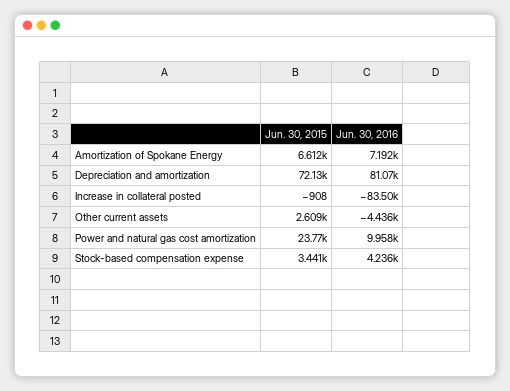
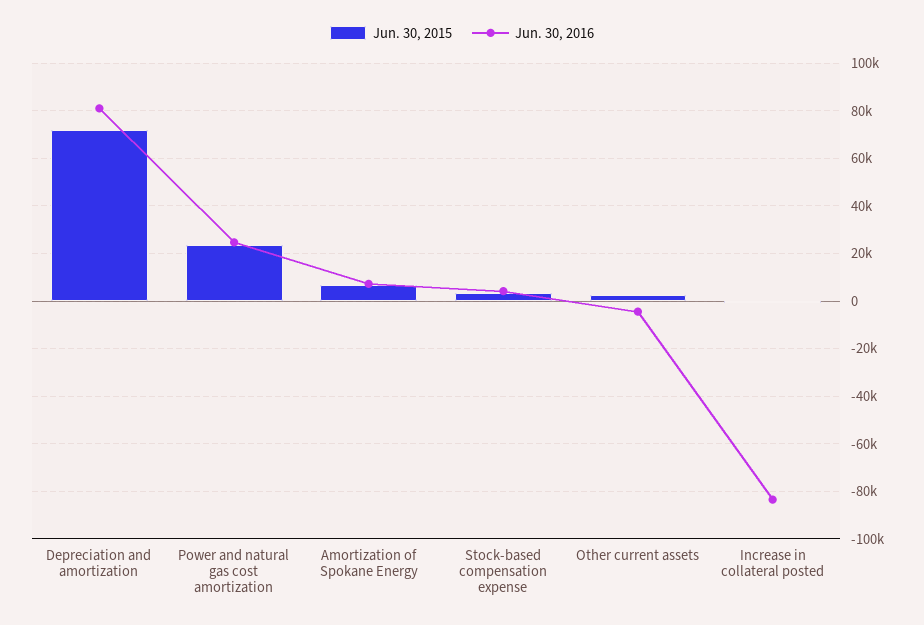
  {
    "Jun. 30, 2015": {
      "Amortization of Spokane Energy": 6612,
      "Depreciation and amortization": 72130,
      "Increase in collateral posted": -908,
      "Other current assets": 2609,
      "Power and natural gas cost amortization": 23770,
      "Stock-based compensation expense": 3441
    },
    "Jun. 30, 2016": {
      "Amortization of Spokane Energy": 7192,
      "Depreciation and amortization": 81070,
      "Increase in collateral posted": -83500,
      "Other current assets": -4436,
-     "Power and natural gas cost amortization": 9958,
+     "Power and natural gas cost amortization": 25000,
      "Stock-based compensation expense": 4236
    }
  }

